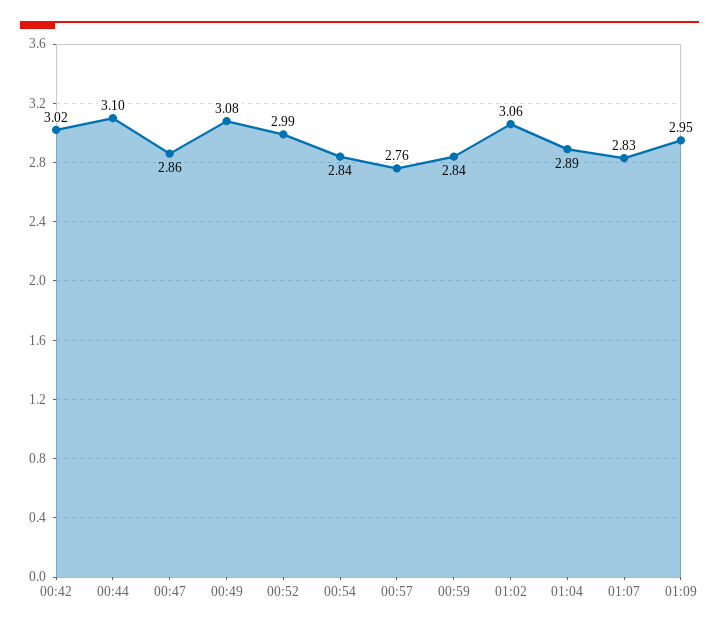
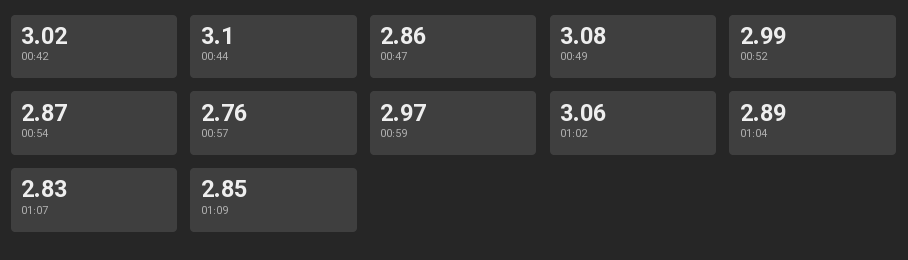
  {
    "00:42": 3.02,
    "00:44": 3.1,
    "00:47": 2.86,
    "00:49": 3.08,
    "00:52": 2.99,
-   "00:54": 2.84,
+   "00:54": 2.87,
    "00:57": 2.76,
-   "00:59": 2.84,
+   "00:59": 2.97,
    "01:02": 3.06,
    "01:04": 2.89,
    "01:07": 2.83,
-   "01:09": 2.95
+   "01:09": 2.85
  }

